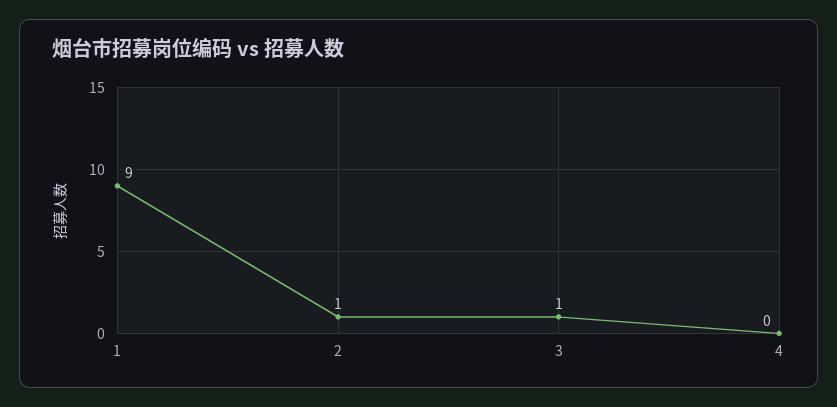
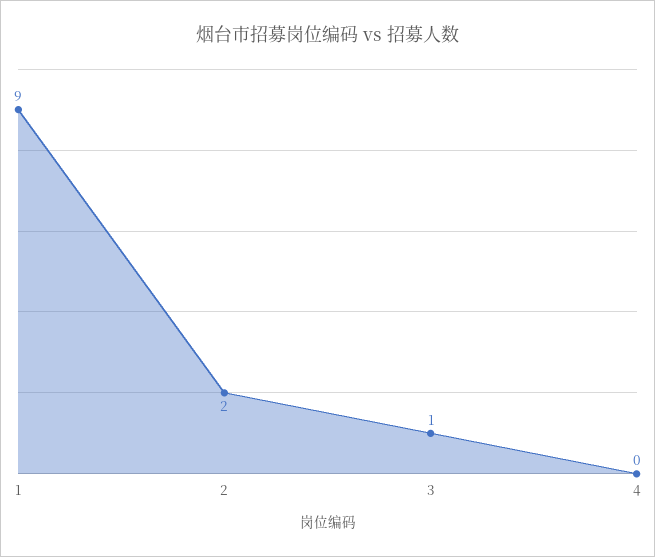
  {
    "1": 9,
-   "2": 1,
+   "2": 2,
    "3": 1,
    "4": 0
  }

